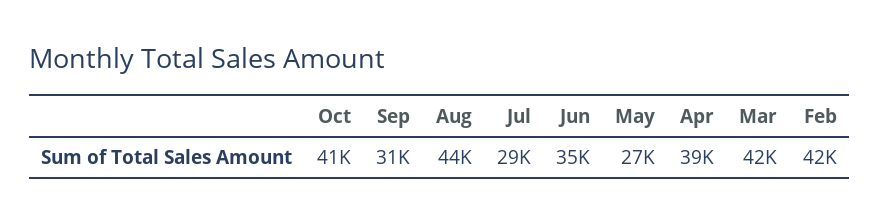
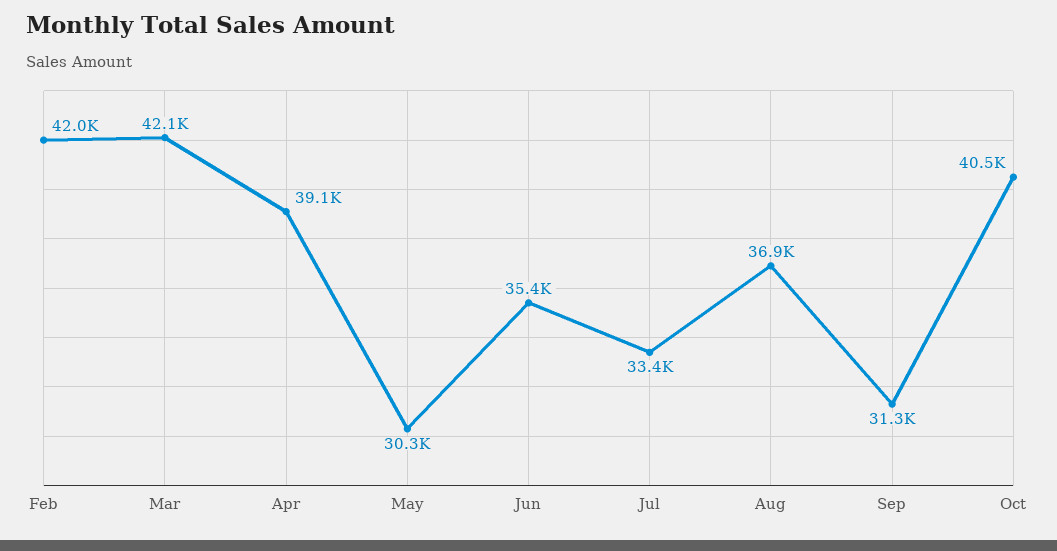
  {
    "Oct": 40500,
    "Sep": 31300,
-   "Aug": 44000,
+   "Aug": 36900,
-   "Jul": 29000,
+   "Jul": 33400,
    "Jun": 35400,
-   "May": 27000,
+   "May": 30300,
    "Apr": 39100,
    "Mar": 42100,
    "Feb": 42000
  }

